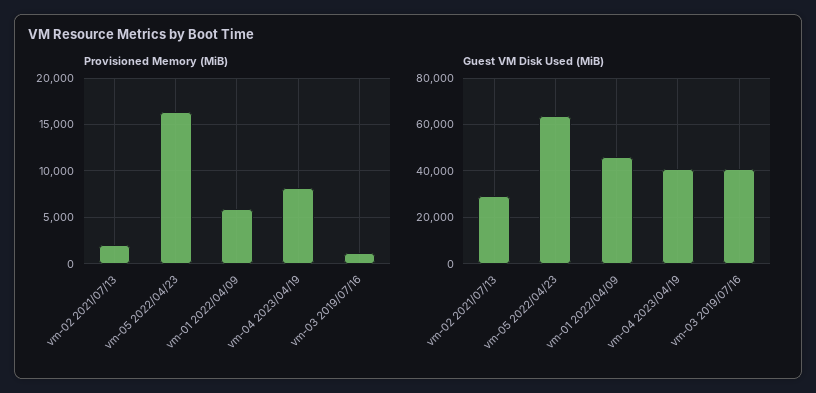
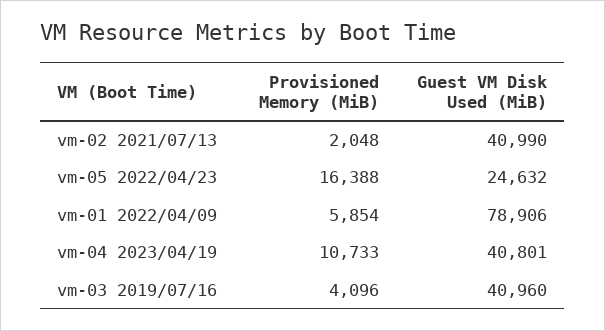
  {
    "Provisioned Memory (MiB)": {
      "vm-02 2021/07/13": 2048,
      "vm-05 2022/04/23": 16388,
      "vm-01 2022/04/09": 5854,
-     "vm-04 2023/04/19": 8000,
+     "vm-04 2023/04/19": 10733,
-     "vm-03 2019/07/16": 1000
+     "vm-03 2019/07/16": 4096
    },
    "Guest VM Disk Used (MiB)": {
-     "vm-02 2021/07/13": 30000,
+     "vm-02 2021/07/13": 40990,
-     "vm-05 2022/04/23": 65000,
+     "vm-05 2022/04/23": 24632,
-     "vm-01 2022/04/09": 45000,
+     "vm-01 2022/04/09": 78906,
      "vm-04 2023/04/19": 40801,
      "vm-03 2019/07/16": 40960
    }
  }

